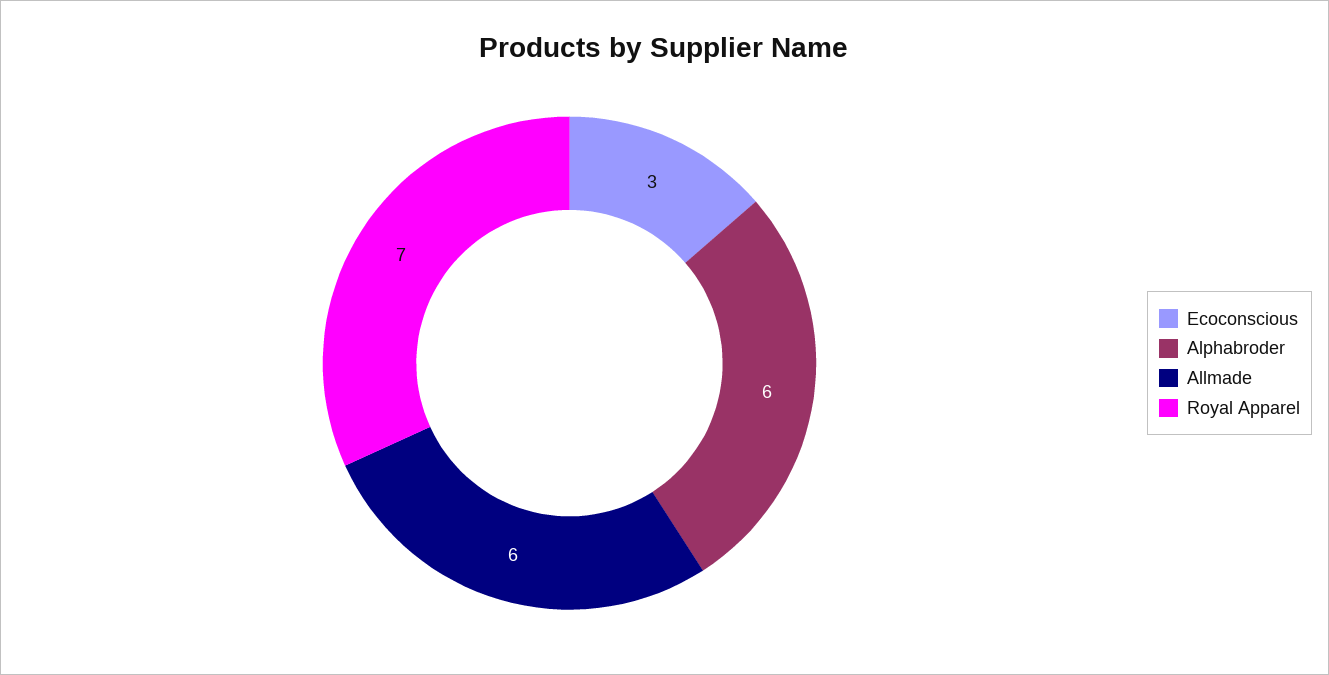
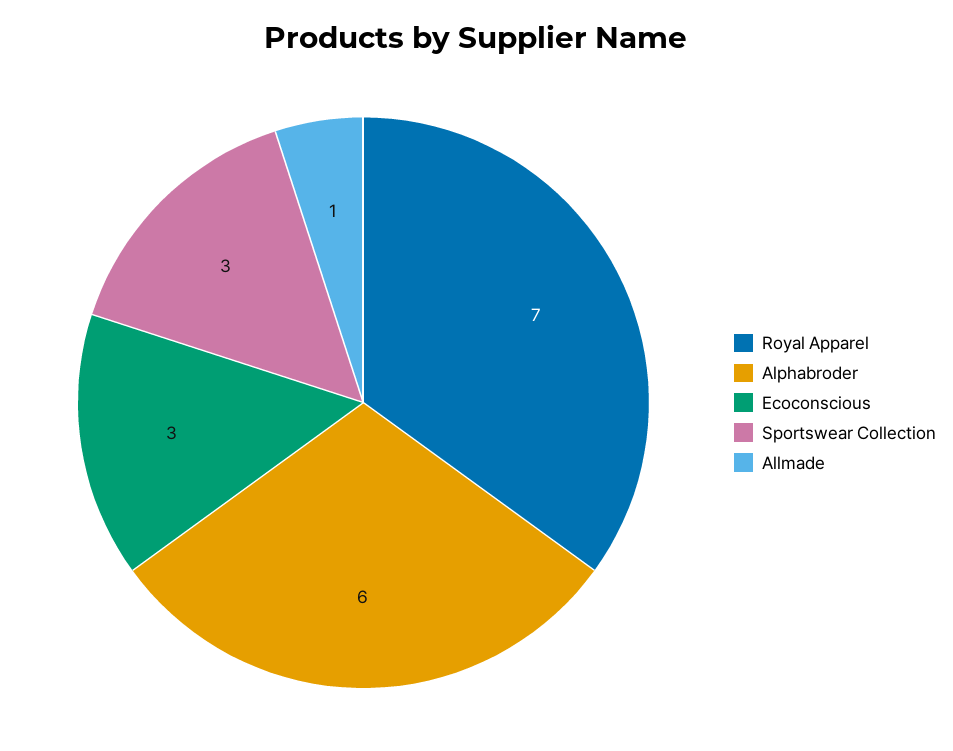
  {
    "Ecoconscious": 3,
    "Alphabroder": 6,
-   "Allmade": 6,
+   "Allmade": 1,
-   "Royal Apparel": 7
+   "Royal Apparel": 7,
+   "Sportswear Collection": 3
  }

